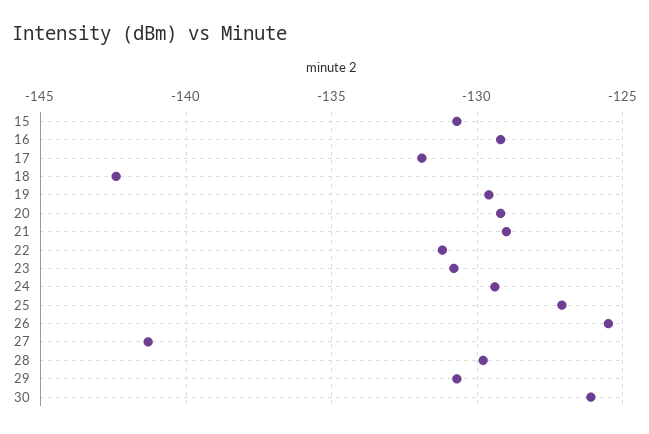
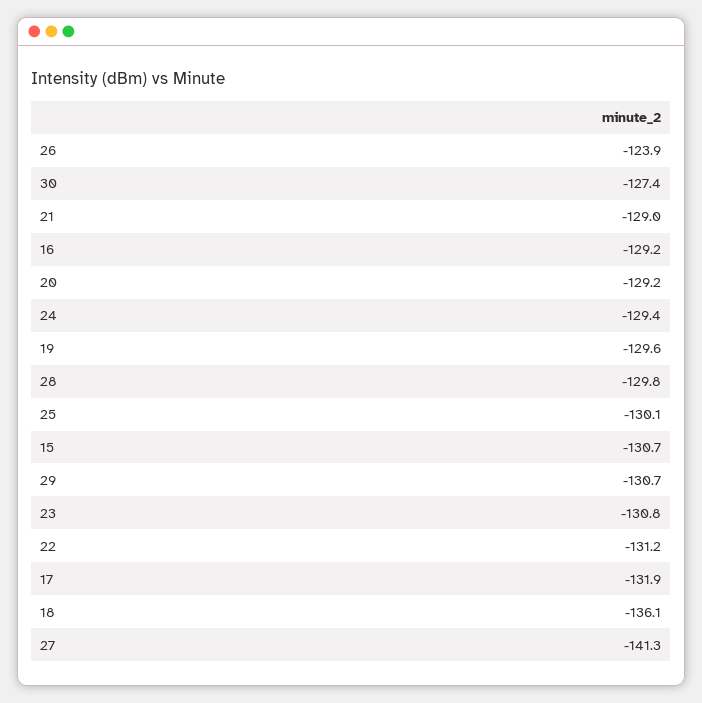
  {
    "15": -130.7,
    "16": -129.2,
    "17": -131.9,
-   "18": -142.5,
+   "18": -136.1,
    "19": -129.6,
    "20": -129.2,
    "21": -129,
    "22": -131.2,
    "23": -130.8,
    "24": -129.4,
-   "25": -127,
+   "25": -130.1,
-   "26": -125.5,
+   "26": -123.9,
    "27": -141.3,
    "28": -129.8,
    "29": -130.7,
-   "30": -126
+   "30": -127.4
  }

